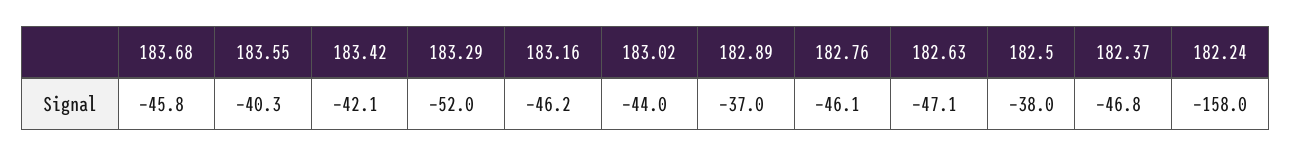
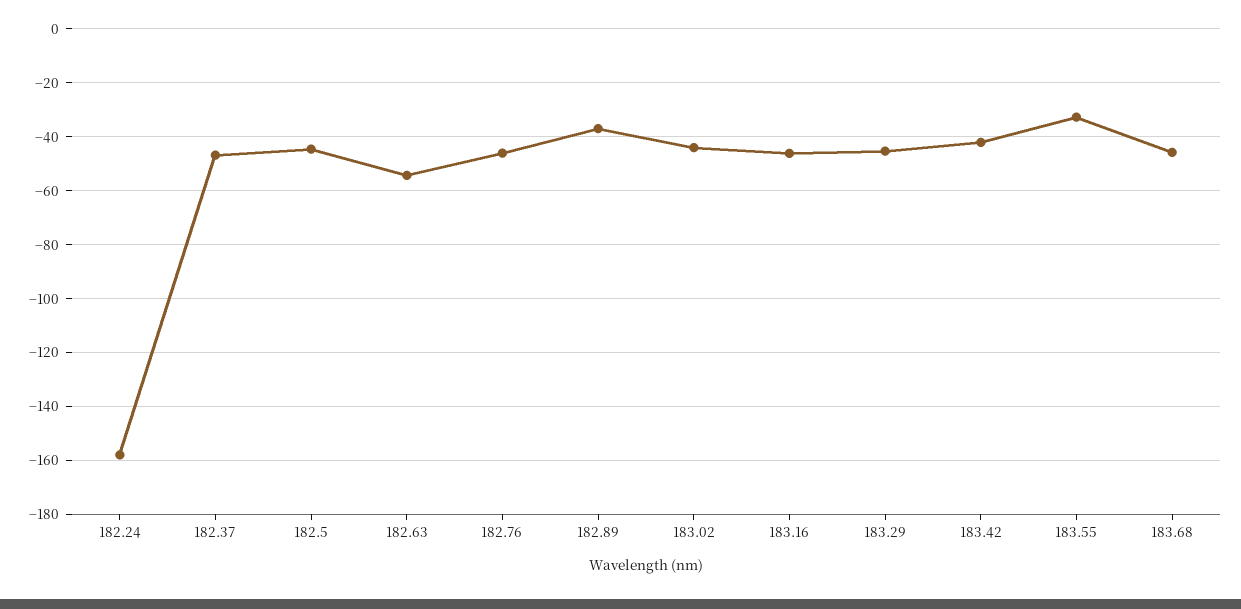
  {
    "183.68": -45.8,
-   "183.55": -40.3,
+   "183.55": -32.5,
    "183.42": -42.1,
-   "183.29": -52,
+   "183.29": -45,
    "183.16": -46.2,
    "183.02": -44,
    "182.89": -37,
    "182.76": -46.1,
-   "182.63": -47.1,
+   "182.63": -55,
-   "182.5": -38,
+   "182.5": -45,
    "182.37": -46.8,
    "182.24": -158
  }

